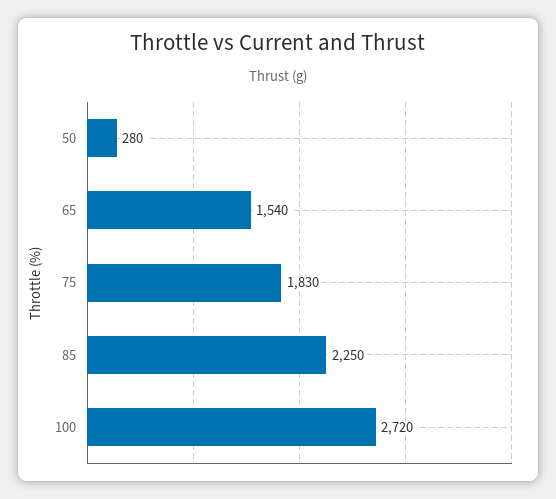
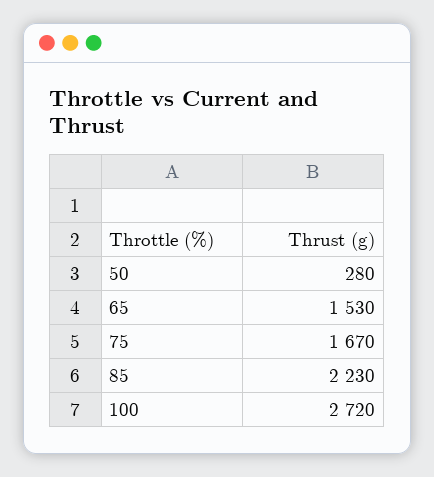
  {
    "50": 280,
-   "65": 1540,
+   "65": 1530,
-   "75": 1830,
+   "75": 1670,
-   "85": 2250,
+   "85": 2230,
    "100": 2720
  }

